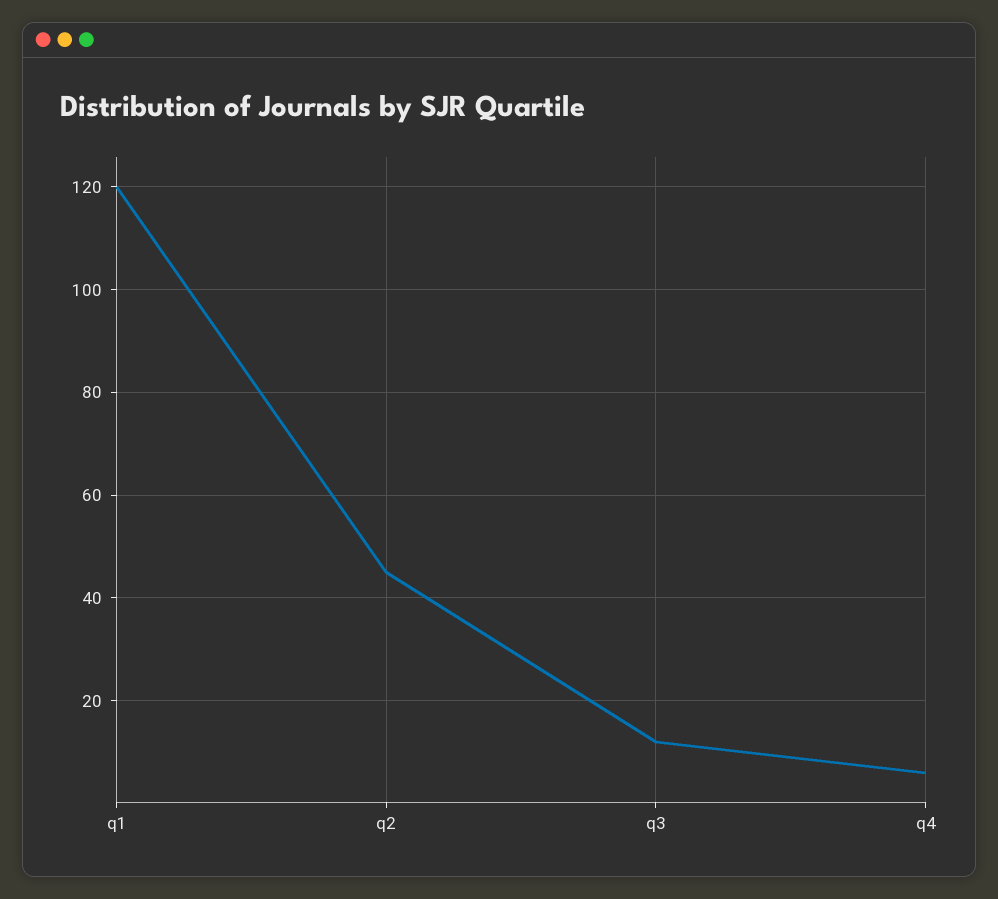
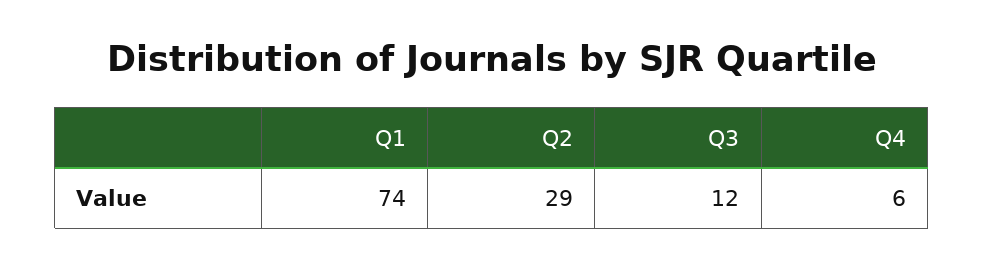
  {
-   "q1": 120,
+   "q1": 74,
-   "q2": 45,
+   "q2": 29,
    "q3": 12,
    "q4": 6
  }

